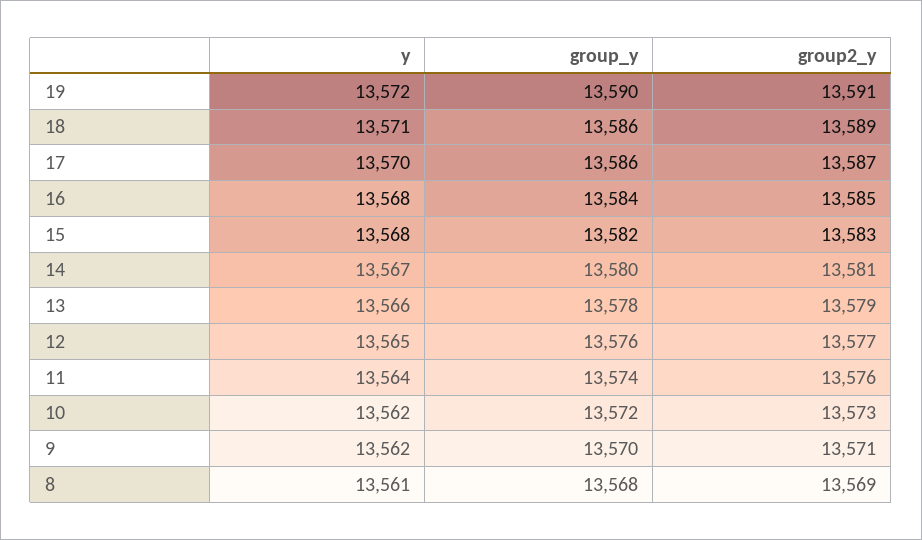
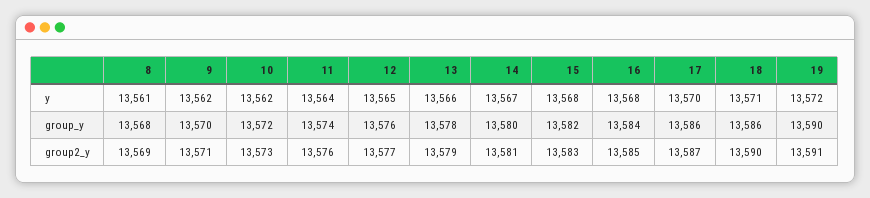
  {
    "y": {
      "19": 13572,
      "18": 13571,
      "17": 13570,
      "16": 13568,
      "15": 13568,
      "14": 13567,
      "13": 13566,
      "12": 13565,
      "11": 13564,
      "10": 13562,
      "9": 13562,
      "8": 13561
    },
    "group_y": {
      "19": 13590,
      "18": 13586,
      "17": 13586,
      "16": 13584,
      "15": 13582,
      "14": 13580,
      "13": 13578,
      "12": 13576,
      "11": 13574,
      "10": 13572,
      "9": 13570,
      "8": 13568
    },
    "group2_y": {
      "19": 13591,
-     "18": 13589,
+     "18": 13590,
      "17": 13587,
      "16": 13585,
      "15": 13583,
      "14": 13581,
      "13": 13579,
      "12": 13577,
      "11": 13576,
      "10": 13573,
      "9": 13571,
      "8": 13569
    }
  }

